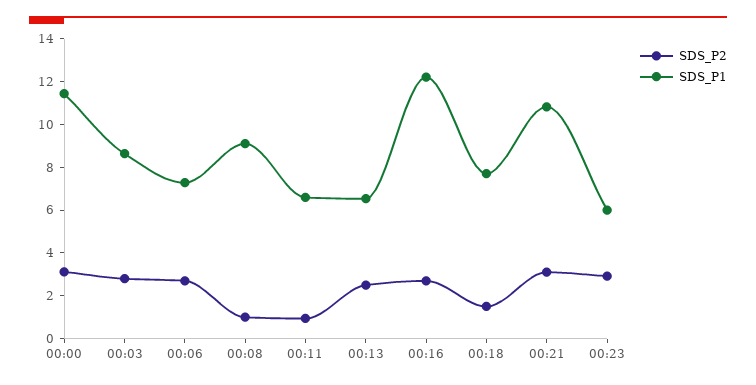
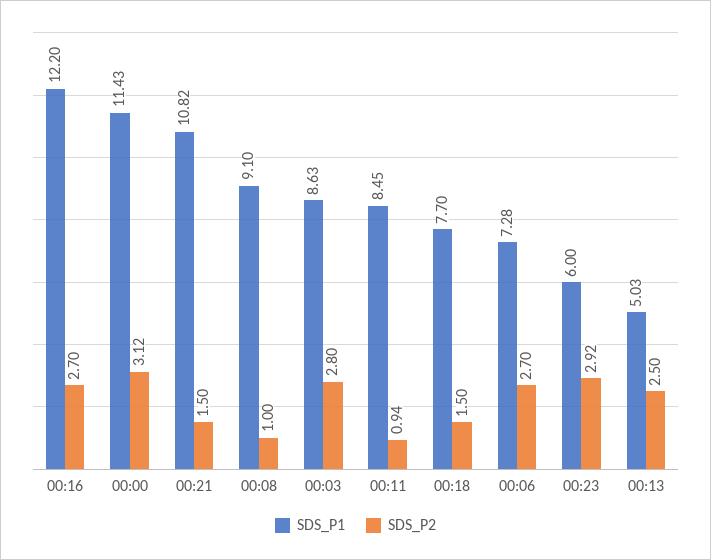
  {
    "SDS_P2": {
      "00:00": 3.12,
      "00:03": 2.8,
      "00:06": 2.7,
      "00:08": 1,
      "00:11": 0.94,
      "00:13": 2.5,
      "00:16": 2.7,
      "00:18": 1.5,
-     "00:21": 3,
+     "00:21": 1.5,
      "00:23": 2.92
    },
    "SDS_P1": {
      "00:00": 11.43,
      "00:03": 8.63,
      "00:06": 7.28,
      "00:08": 9.1,
-     "00:11": 6.5,
+     "00:11": 8.45,
-     "00:13": 6.5,
+     "00:13": 5.03,
      "00:16": 12.2,
      "00:18": 7.7,
      "00:21": 10.82,
      "00:23": 6
    }
  }

